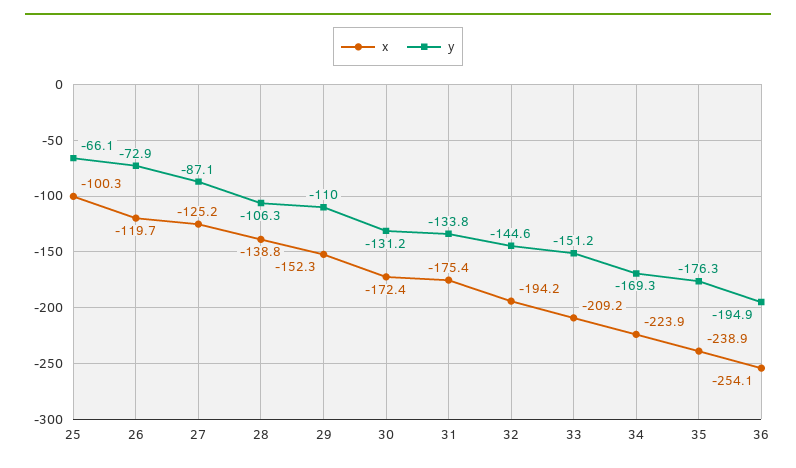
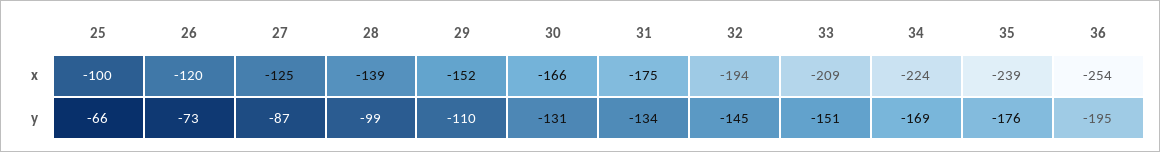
  {
    "x": {
      "25": -100.3,
      "26": -119.7,
      "27": -125.2,
      "28": -138.8,
      "29": -152.3,
-     "30": -172.4,
+     "30": -166,
      "31": -175.4,
      "32": -194.2,
      "33": -209.2,
      "34": -223.9,
      "35": -238.9,
      "36": -254.1
    },
    "y": {
      "25": -66.1,
      "26": -72.9,
      "27": -87.1,
-     "28": -106.3,
+     "28": -99,
      "29": -110,
      "30": -131.2,
      "31": -133.8,
      "32": -144.6,
      "33": -151.2,
      "34": -169.3,
      "35": -176.3,
      "36": -194.9
    }
  }

